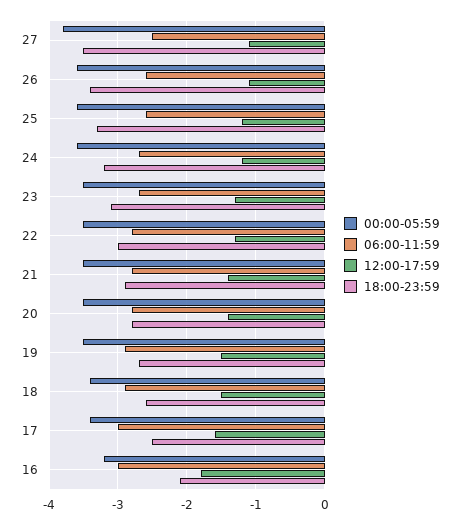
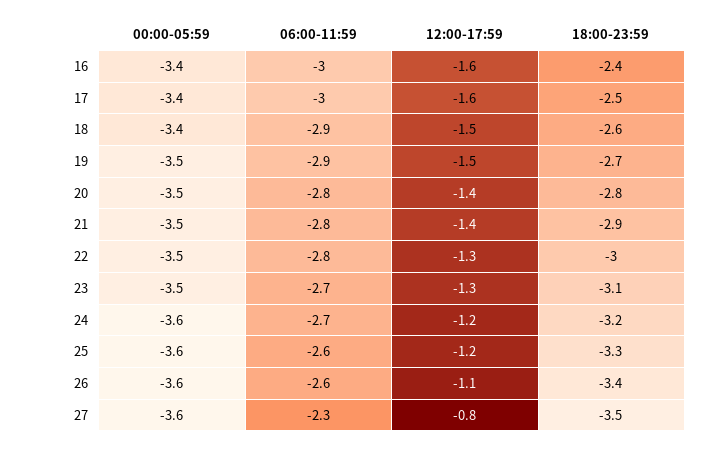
  {
    "00:00-05:59": {
-     "27": -3.8,
+     "27": -3.6,
      "26": -3.6,
      "25": -3.6,
      "24": -3.6,
      "23": -3.5,
      "22": -3.5,
      "21": -3.5,
      "20": -3.5,
      "19": -3.5,
      "18": -3.4,
      "17": -3.4,
-     "16": -3.2
+     "16": -3.4
    },
    "06:00-11:59": {
-     "27": -2.5,
+     "27": -2.3,
      "26": -2.6,
      "25": -2.6,
      "24": -2.7,
      "23": -2.7,
      "22": -2.8,
      "21": -2.8,
      "20": -2.8,
      "19": -2.9,
      "18": -2.9,
      "17": -3,
      "16": -3
    },
    "12:00-17:59": {
-     "27": -1.1,
+     "27": -0.8,
      "26": -1.1,
      "25": -1.2,
      "24": -1.2,
      "23": -1.3,
      "22": -1.3,
      "21": -1.4,
      "20": -1.4,
      "19": -1.5,
      "18": -1.5,
      "17": -1.6,
-     "16": -1.8
+     "16": -1.6
    },
    "18:00-23:59": {
      "27": -3.5,
      "26": -3.4,
      "25": -3.3,
      "24": -3.2,
      "23": -3.1,
      "22": -3,
      "21": -2.9,
      "20": -2.8,
      "19": -2.7,
      "18": -2.6,
      "17": -2.5,
-     "16": -2.1
+     "16": -2.4
    }
  }

